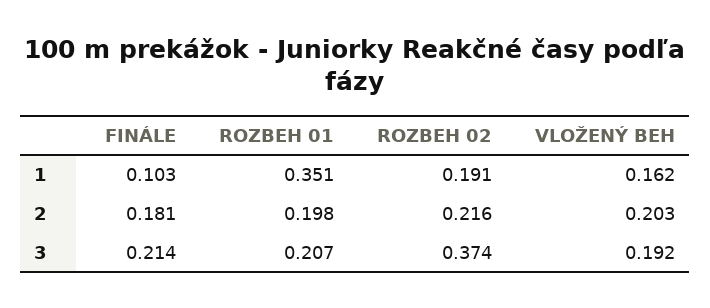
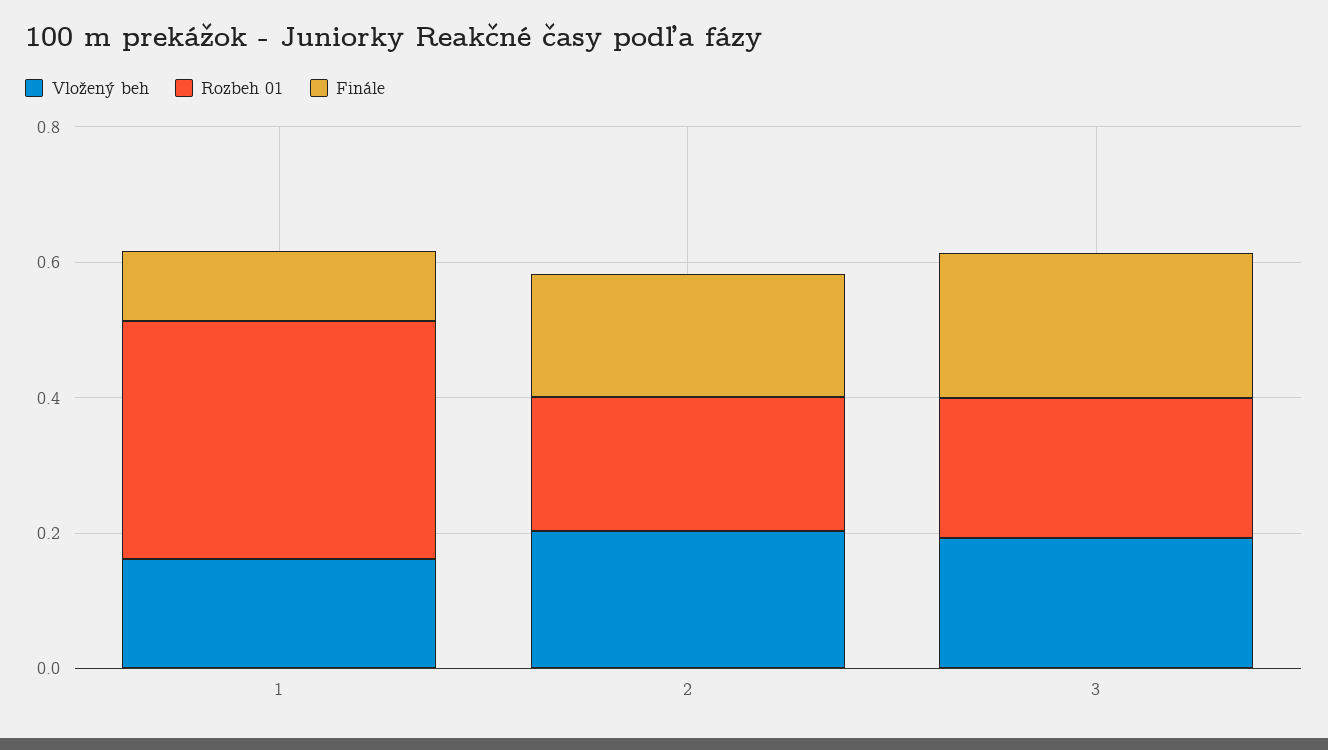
  {
    "FINÁLE": {
      "1": 0.103,
      "2": 0.181,
      "3": 0.214
    },
    "ROZBEH 01": {
      "1": 0.351,
      "2": 0.198,
      "3": 0.207
    },
-   "ROZBEH 02": {
-     "1": 0.191,
-     "2": 0.216,
-     "3": 0.374
-   },
    "VLOŽENÝ BEH": {
      "1": 0.162,
      "2": 0.203,
      "3": 0.192
    }
  }

